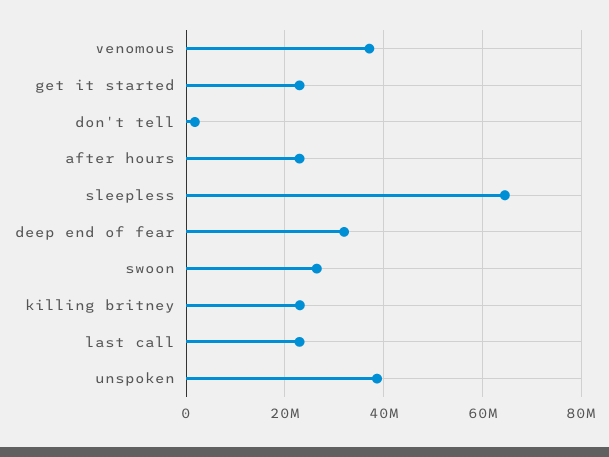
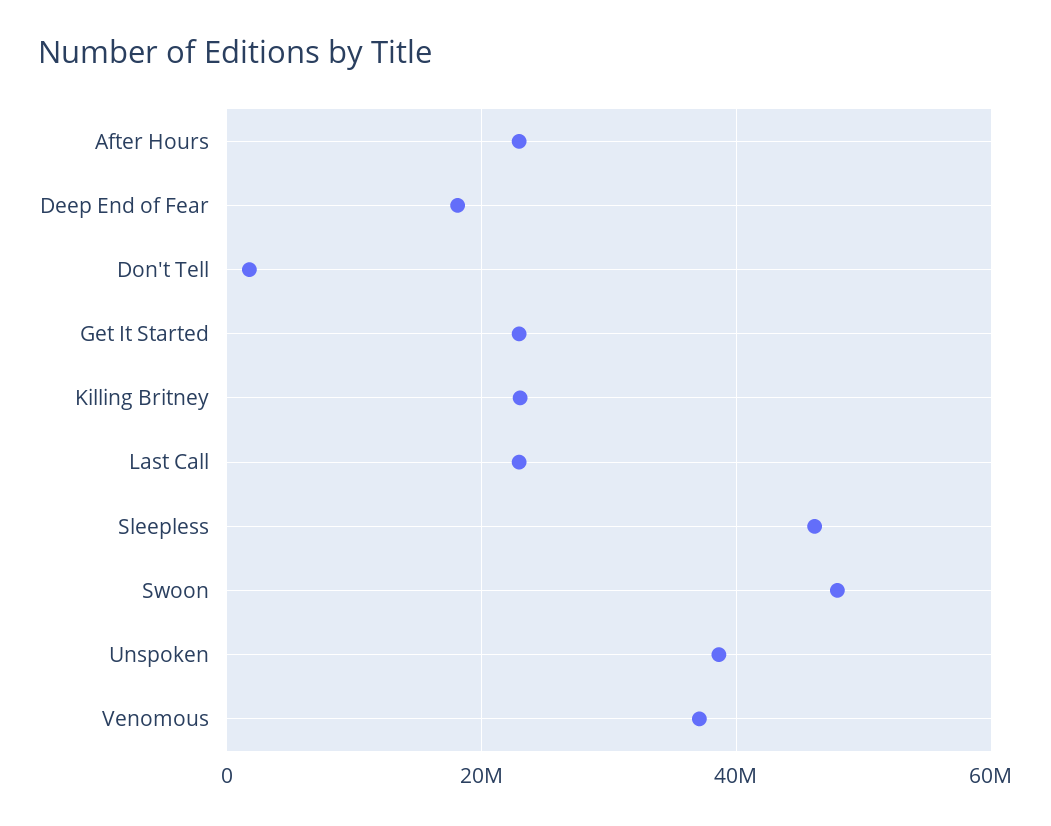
  {
    "venomous": 38000000,
    "get it started": 22000000,
    "don't tell": 2000000,
    "after hours": 22000000,
-   "sleepless": 64000000,
+   "sleepless": 46000000,
-   "deep end of fear": 32000000,
+   "deep end of fear": 18000000,
-   "swoon": 26000000,
+   "swoon": 48000000,
    "killing britney": 24000000,
    "last call": 22000000,
    "unspoken": 38000000
  }

